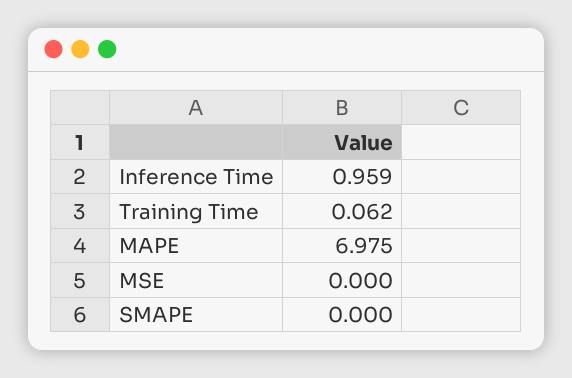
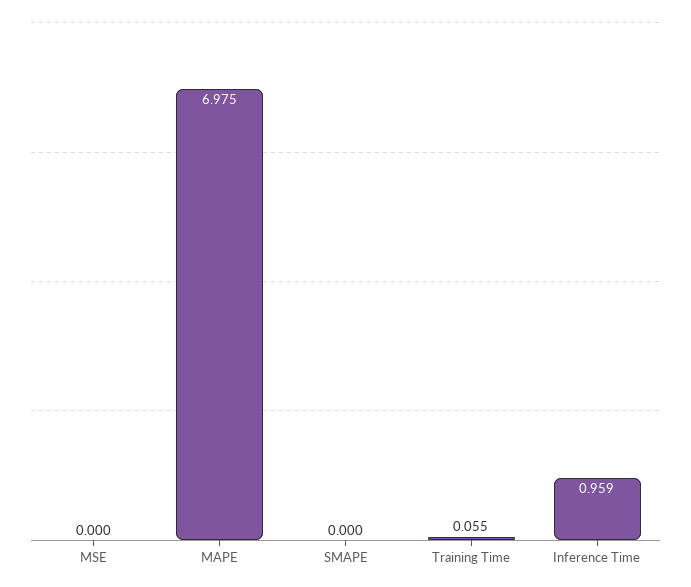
  {
    "Inference Time": 0.959,
-   "Training Time": 0.062,
+   "Training Time": 0.055,
    "MAPE": 6.975,
    "MSE": 0,
    "SMAPE": 0
  }

